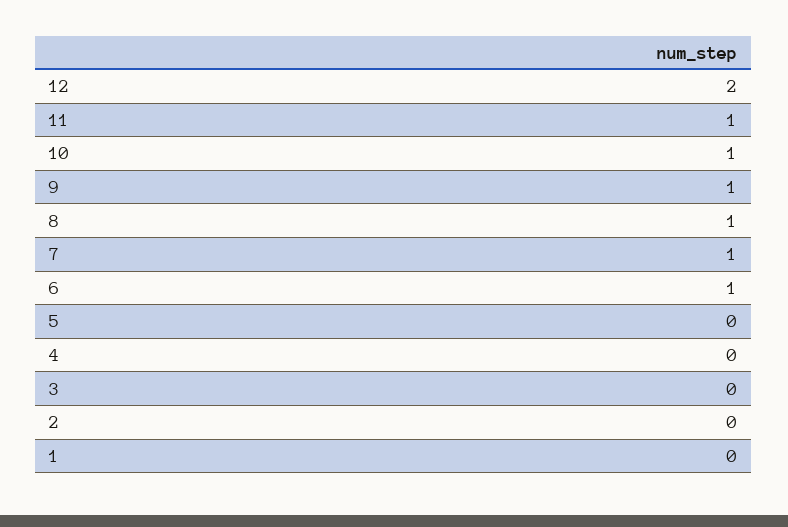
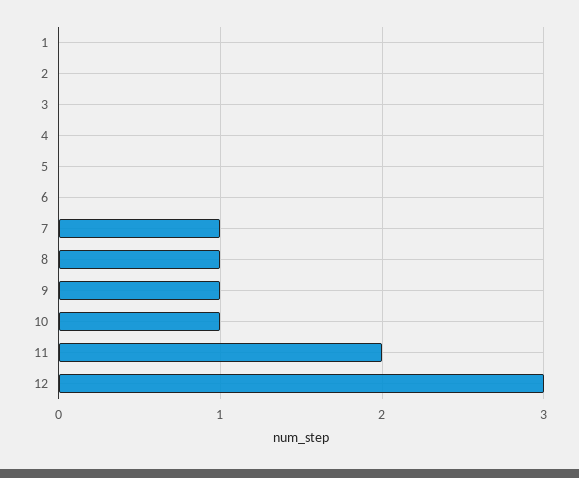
  {
-   "12": 2,
+   "12": 3,
-   "11": 1,
+   "11": 2,
    "10": 1,
    "9": 1,
    "8": 1,
    "7": 1,
-   "6": 1,
+   "6": 0,
    "5": 0,
    "4": 0,
    "3": 0,
    "2": 0,
    "1": 0
  }

